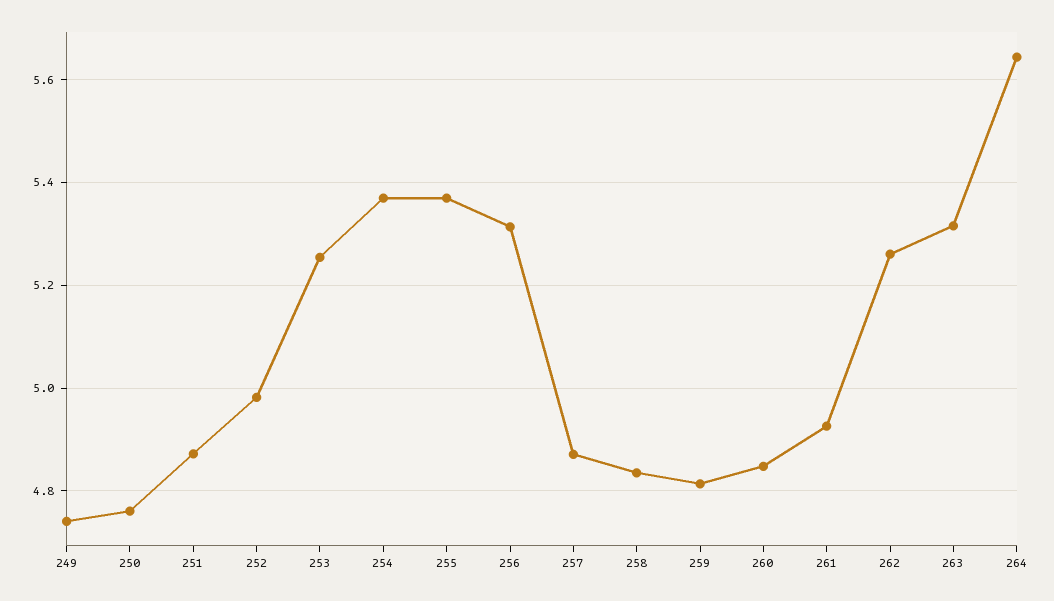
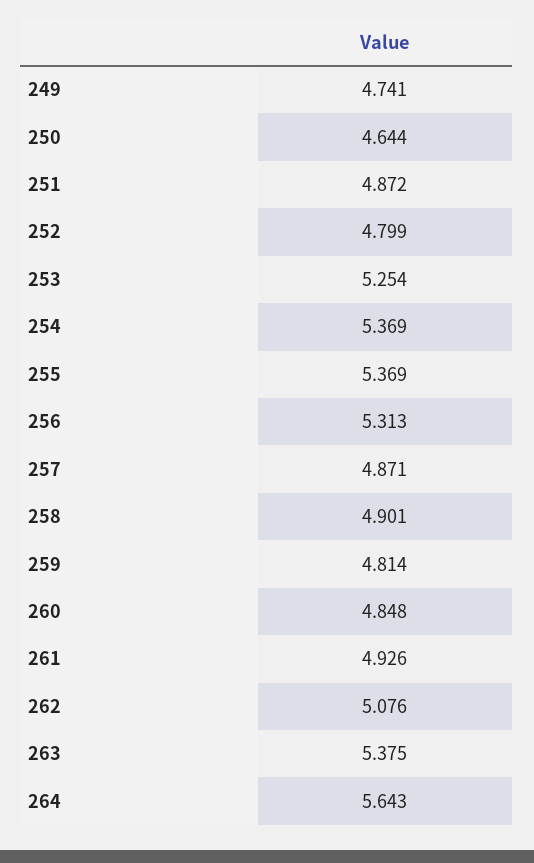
  {
    "249": 4.741,
-   "250": 4.76,
+   "250": 4.644,
    "251": 4.872,
-   "252": 4.98,
+   "252": 4.799,
    "253": 5.254,
    "254": 5.369,
    "255": 5.369,
    "256": 5.313,
    "257": 4.871,
-   "258": 4.84,
+   "258": 4.901,
    "259": 4.814,
    "260": 4.848,
    "261": 4.926,
-   "262": 5.26,
+   "262": 5.076,
-   "263": 5.32,
+   "263": 5.375,
    "264": 5.643
  }

